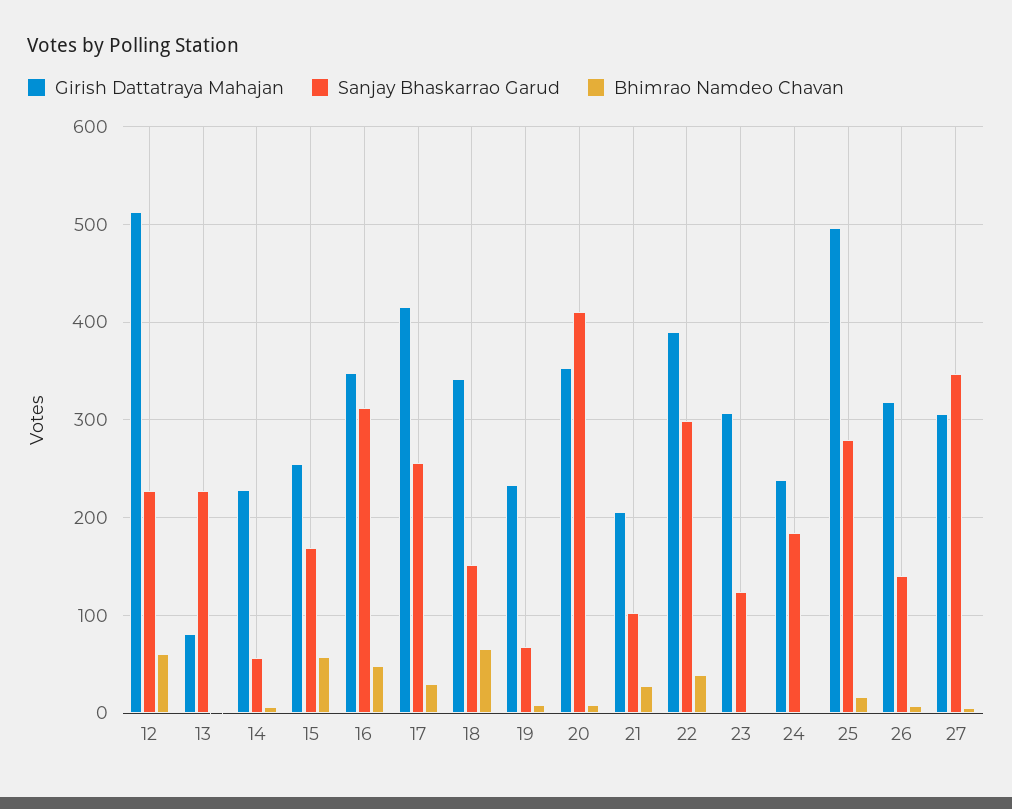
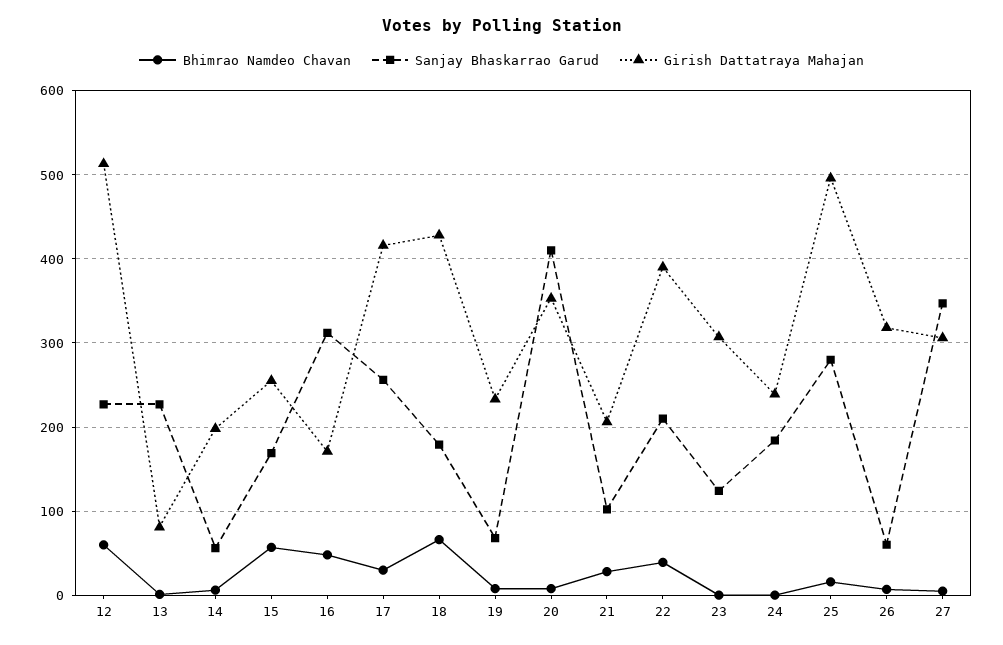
  {
    "Girish Dattatraya Mahajan": {
      "12": 510,
      "13": 80,
-     "14": 230,
+     "14": 200,
      "15": 260,
-     "16": 350,
+     "16": 170,
      "17": 420,
-     "18": 340,
+     "18": 430,
      "19": 230,
      "20": 350,
      "21": 210,
      "22": 390,
      "23": 310,
      "24": 240,
      "25": 500,
      "26": 320,
      "27": 310
    },
    "Sanjay Bhaskarrao Garud": {
      "12": 230,
      "13": 230,
      "14": 60,
      "15": 170,
      "16": 310,
      "17": 260,
-     "18": 150,
+     "18": 180,
      "19": 70,
      "20": 410,
      "21": 100,
-     "22": 300,
+     "22": 210,
      "23": 120,
      "24": 180,
      "25": 280,
-     "26": 140,
+     "26": 60,
      "27": 350
    },
    "Bhimrao Namdeo Chavan": {
      "12": 60,
      "13": 0,
      "14": 10,
      "15": 60,
      "16": 50,
      "17": 30,
      "18": 70,
      "19": 10,
      "20": 10,
      "21": 30,
      "22": 40,
      "23": 0,
      "24": 0,
      "25": 20,
      "26": 10,
      "27": 10
    }
  }

